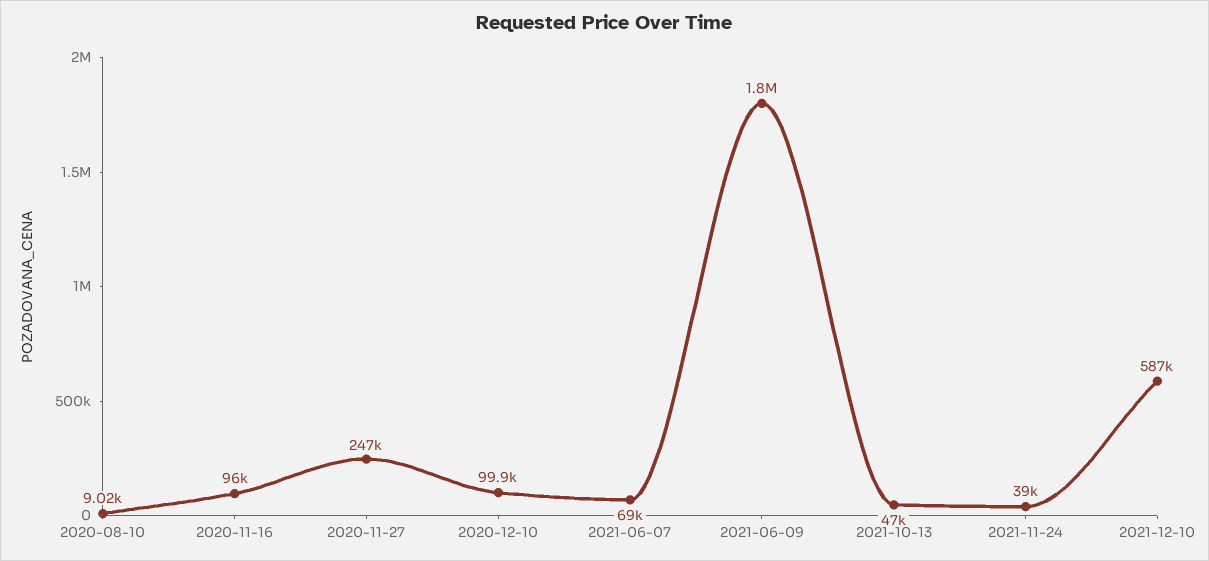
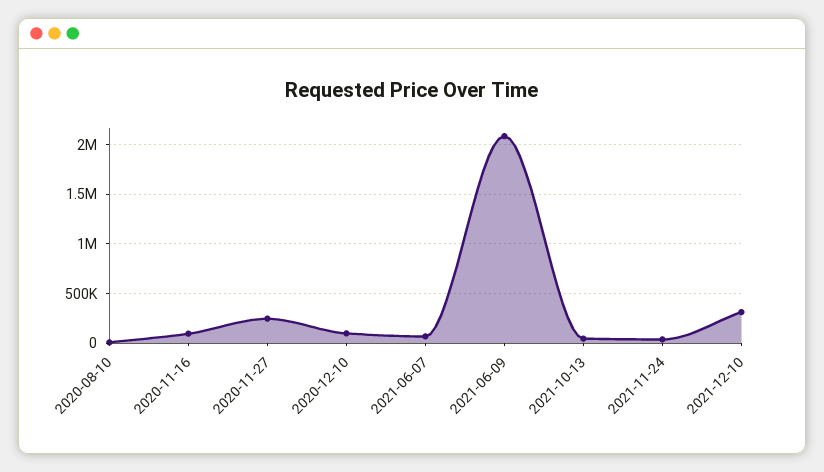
  {
    "2020-08-10": 9020,
    "2020-11-16": 96000,
    "2020-11-27": 247000,
    "2020-12-10": 99900,
    "2021-06-07": 69000,
-   "2021-06-09": 1800000,
+   "2021-06-09": 2100000,
    "2021-10-13": 47000,
    "2021-11-24": 39000,
-   "2021-12-10": 587000
+   "2021-12-10": 300000
  }

